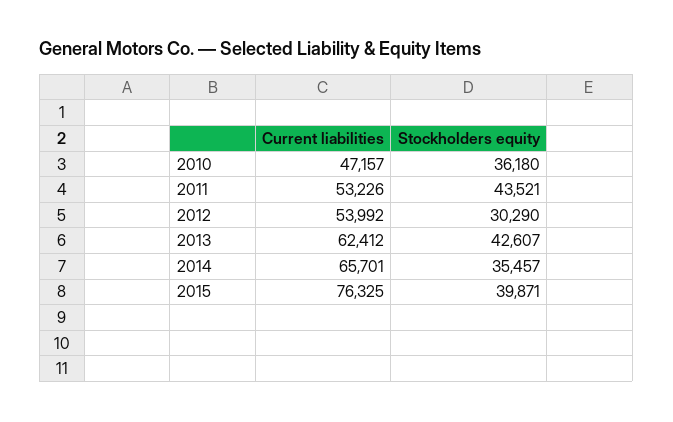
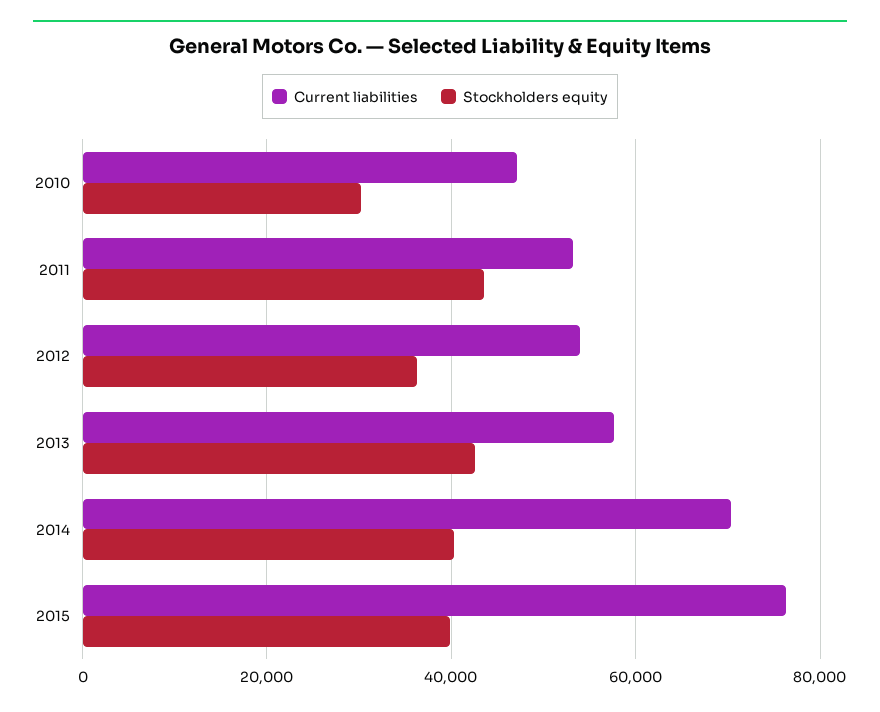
  {
    "Current liabilities": {
      "2010": 47157,
      "2011": 53226,
      "2012": 53992,
-     "2013": 62412,
+     "2013": 58000,
-     "2014": 65701,
+     "2014": 70000,
      "2015": 76325
    },
    "Stockholders equity": {
-     "2010": 36180,
+     "2010": 30000,
      "2011": 43521,
-     "2012": 30290,
+     "2012": 36000,
      "2013": 42607,
-     "2014": 35457,
+     "2014": 40000,
      "2015": 39871
    }
  }

